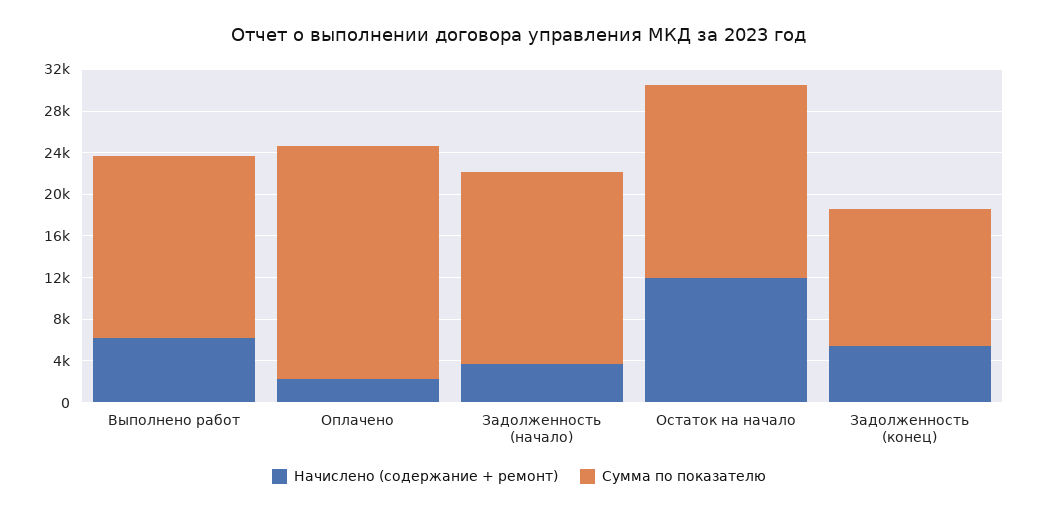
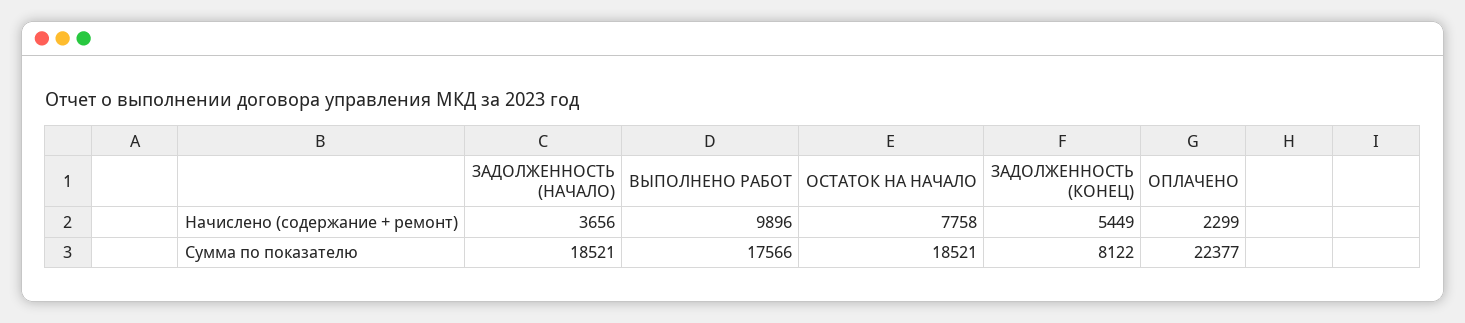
  {
    "Начислено (содержание + ремонт)": {
-     "Выполнено работ": 6000,
+     "Выполнено работ": 9896,
      "Оплачено": 2299,
      "Задолженность (начало)": 3656,
-     "Остаток на начало": 12000,
+     "Остаток на начало": 7758,
      "Задолженность (конец)": 5449
    },
    "Сумма по показателю": {
      "Выполнено работ": 17566,
      "Оплачено": 22377,
      "Задолженность (начало)": 18521,
      "Остаток на начало": 18521,
-     "Задолженность (конец)": 13000
+     "Задолженность (конец)": 8122
    }
  }

